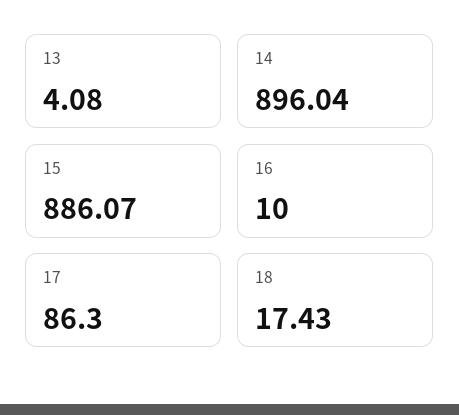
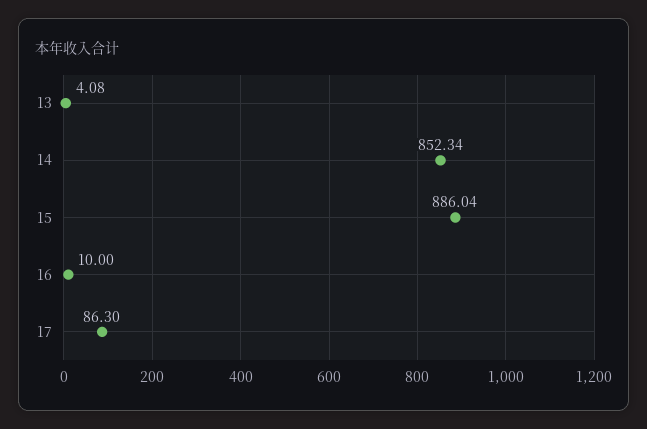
  {
    "13": 4.08,
-   "14": 896.04,
+   "14": 852.34,
-   "15": 886.07,
+   "15": 886.04,
    "16": 10,
-   "17": 86.3,
+   "17": 86.3
-   "18": 17.43
  }

